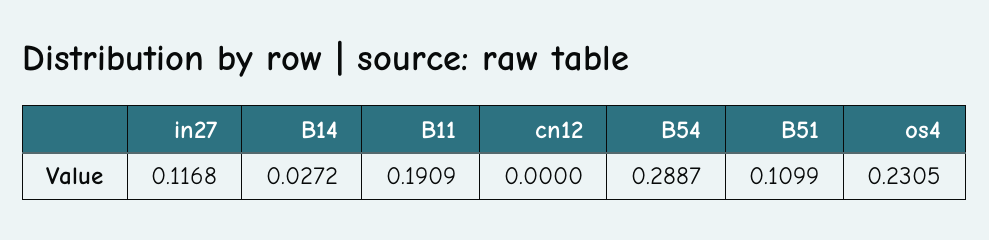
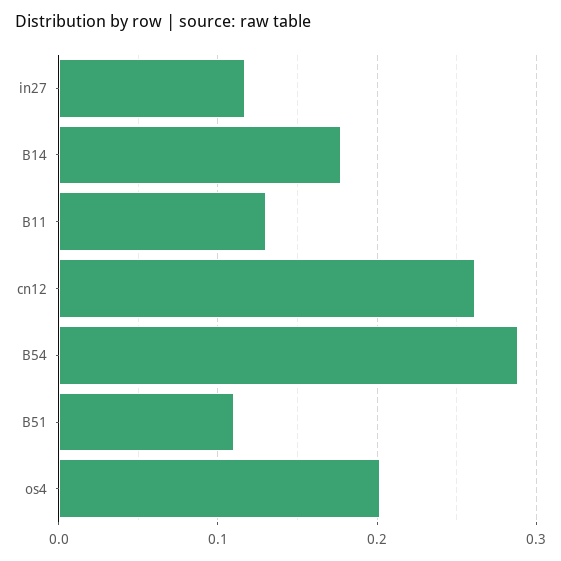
  {
    "in27": 0.1168,
-   "B14": 0.0272,
+   "B14": 0.18,
-   "B11": 0.1909,
+   "B11": 0.13,
-   "cn12": 0,
+   "cn12": 0.26,
    "B54": 0.2887,
    "B51": 0.1099,
-   "os4": 0.2305
+   "os4": 0.2
  }

